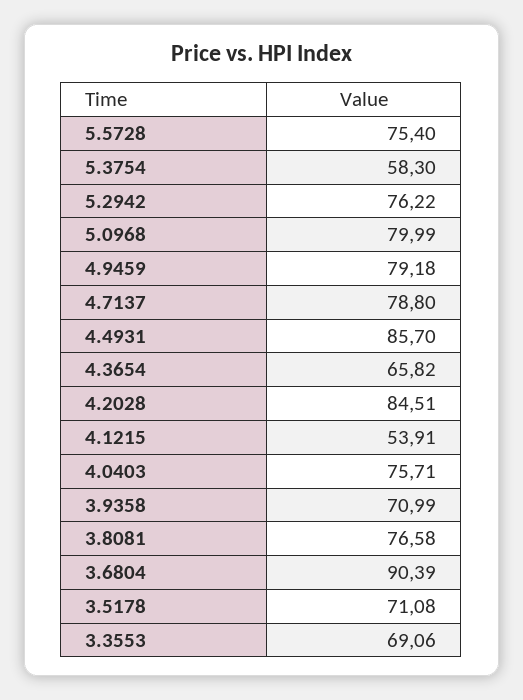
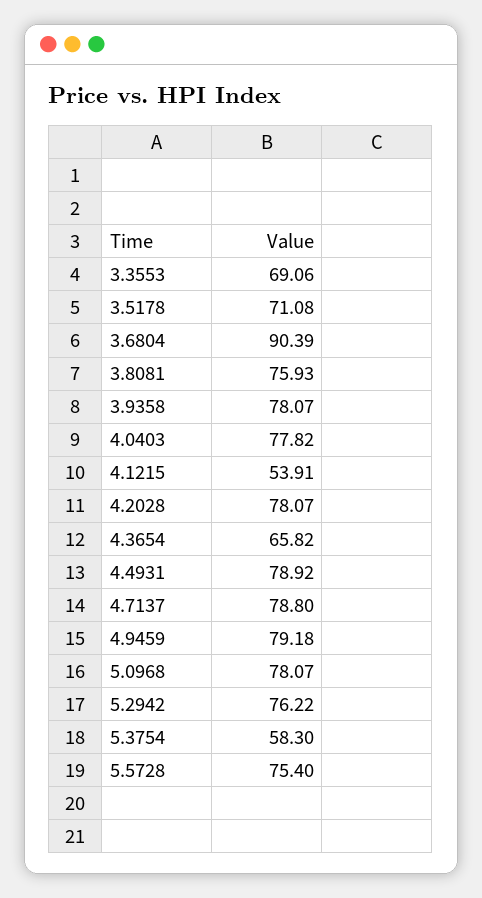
  {
    "5.5728": 75.4,
    "5.3754": 58.3,
    "5.2942": 76.22,
-   "5.0968": 79.99,
+   "5.0968": 78.07,
    "4.9459": 79.18,
    "4.7137": 78.8,
-   "4.4931": 85.7,
+   "4.4931": 78.92,
    "4.3654": 65.82,
-   "4.2028": 84.51,
+   "4.2028": 78.07,
    "4.1215": 53.91,
-   "4.0403": 75.71,
+   "4.0403": 77.82,
-   "3.9358": 70.99,
+   "3.9358": 78.07,
-   "3.8081": 76.58,
+   "3.8081": 75.93,
    "3.6804": 90.39,
    "3.5178": 71.08,
    "3.3553": 69.06
  }

